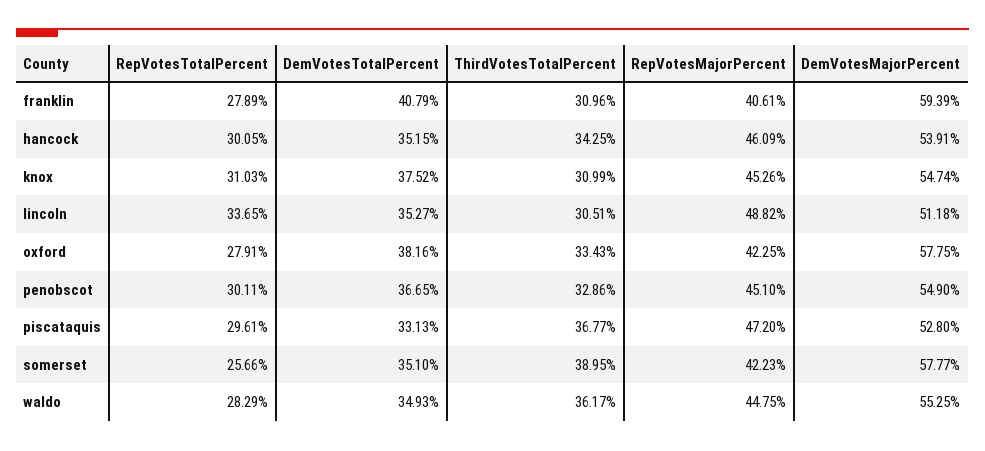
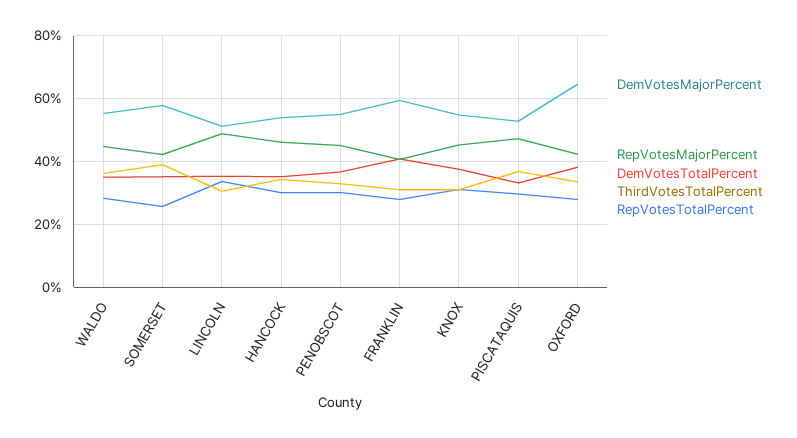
  {
    "RepVotesTotalPercent": {
      "franklin": 27.89,
      "hancock": 30.05,
      "knox": 31.03,
      "lincoln": 33.65,
      "oxford": 27.91,
      "penobscot": 30.11,
      "piscataquis": 29.61,
      "somerset": 25.66,
      "waldo": 28.29
    },
    "DemVotesTotalPercent": {
      "franklin": 40.79,
      "hancock": 35.15,
      "knox": 37.52,
      "lincoln": 35.27,
      "oxford": 38.16,
      "penobscot": 36.65,
      "piscataquis": 33.13,
      "somerset": 35.1,
      "waldo": 34.93
    },
    "ThirdVotesTotalPercent": {
      "franklin": 30.96,
      "hancock": 34.25,
      "knox": 30.99,
      "lincoln": 30.51,
      "oxford": 33.43,
      "penobscot": 32.86,
      "piscataquis": 36.77,
      "somerset": 38.95,
      "waldo": 36.17
    },
    "RepVotesMajorPercent": {
      "franklin": 40.61,
      "hancock": 46.09,
      "knox": 45.26,
      "lincoln": 48.82,
      "oxford": 42.25,
      "penobscot": 45.1,
      "piscataquis": 47.2,
      "somerset": 42.23,
      "waldo": 44.75
    },
    "DemVotesMajorPercent": {
      "franklin": 59.39,
      "hancock": 53.91,
      "knox": 54.74,
      "lincoln": 51.18,
-     "oxford": 57.75,
+     "oxford": 64,
      "penobscot": 54.9,
      "piscataquis": 52.8,
      "somerset": 57.77,
      "waldo": 55.25
    }
  }

